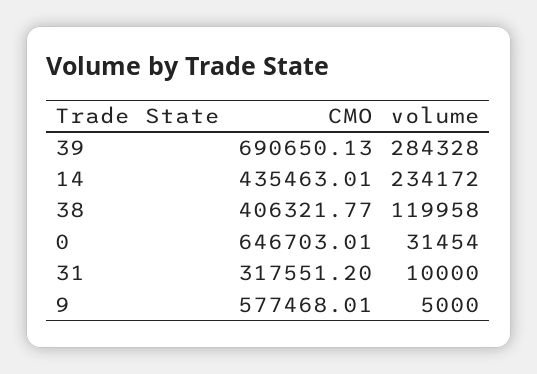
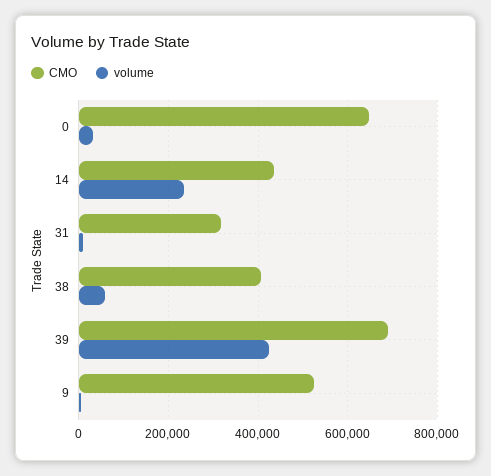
  {
    "CMO": {
      "39": 690650.13,
      "14": 435463.01,
      "38": 406321.77,
      "0": 646703.01,
      "31": 317551.2,
-     "9": 577468.01
+     "9": 520000
    },
    "volume": {
-     "39": 284328,
+     "39": 420000,
      "14": 234172,
-     "38": 119958,
+     "38": 60000,
      "0": 31454,
      "31": 10000,
      "9": 5000
    }
  }

